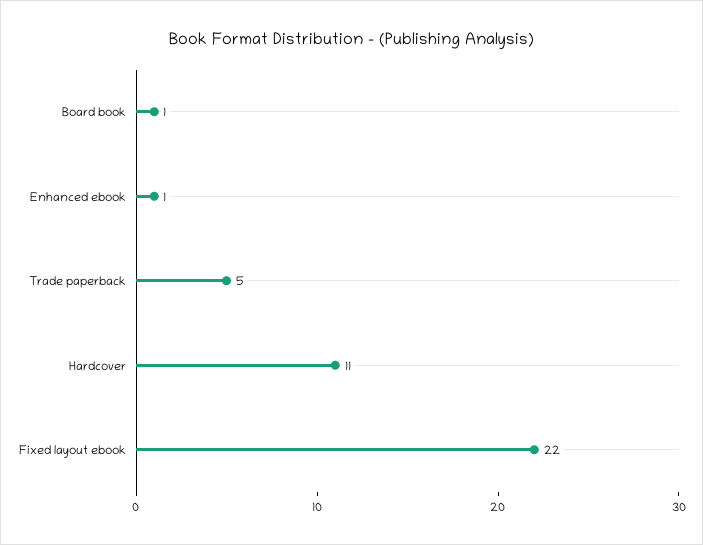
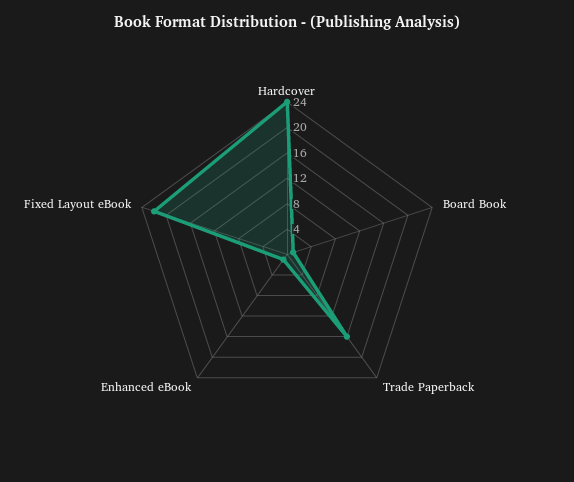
  {
    "Board book": 1,
    "Enhanced ebook": 1,
-   "Trade paperback": 5,
+   "Trade paperback": 16,
-   "Hardcover": 11,
+   "Hardcover": 24,
    "Fixed layout ebook": 22
  }

